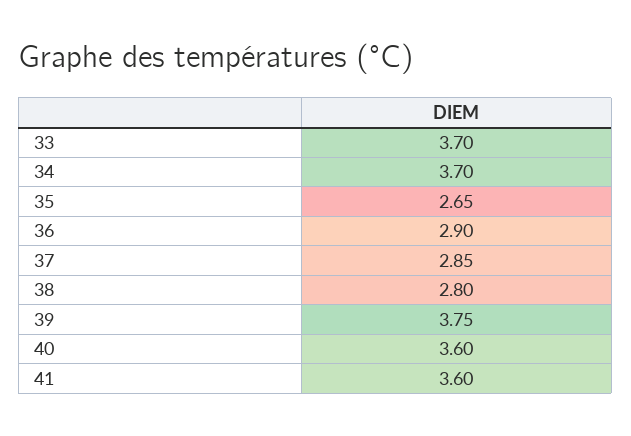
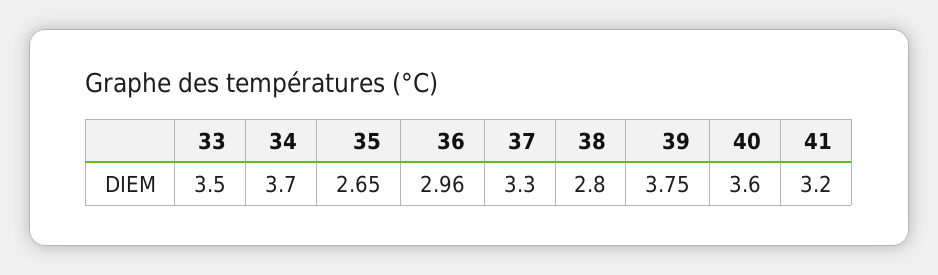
  {
-   "33": 3.7,
+   "33": 3.5,
    "34": 3.7,
    "35": 2.65,
-   "36": 2.9,
+   "36": 2.96,
-   "37": 2.85,
+   "37": 3.3,
    "38": 2.8,
    "39": 3.75,
    "40": 3.6,
-   "41": 3.6
+   "41": 3.2
  }

